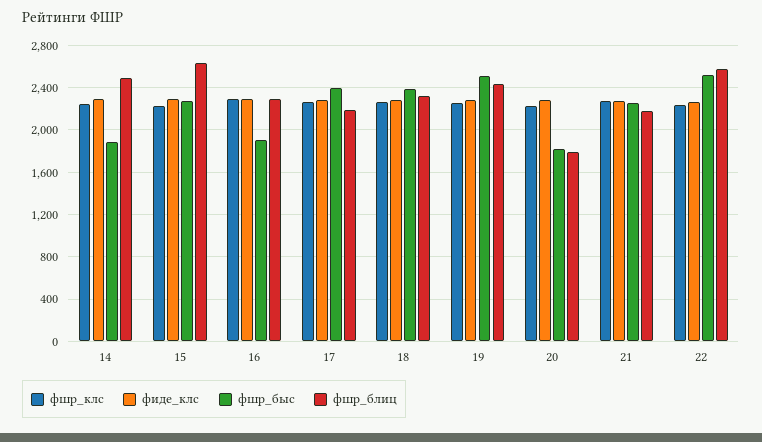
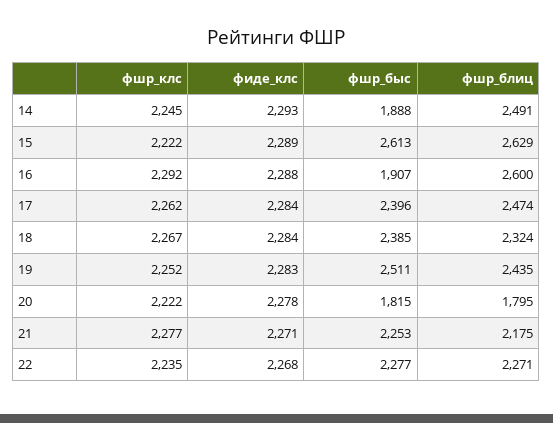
  {
    "фшр_клс": {
      "14": 2245,
      "15": 2222,
      "16": 2292,
      "17": 2262,
      "18": 2267,
      "19": 2252,
      "20": 2222,
      "21": 2277,
      "22": 2235
    },
    "фиде_клс": {
      "14": 2293,
      "15": 2289,
      "16": 2288,
      "17": 2284,
      "18": 2284,
      "19": 2283,
      "20": 2278,
      "21": 2271,
      "22": 2268
    },
    "фшр_быс": {
      "14": 1888,
-     "15": 2300,
+     "15": 2613,
      "16": 1907,
      "17": 2396,
      "18": 2385,
      "19": 2511,
      "20": 1815,
      "21": 2253,
-     "22": 2500
+     "22": 2277
    },
    "фшр_блиц": {
      "14": 2491,
      "15": 2629,
-     "16": 2300,
+     "16": 2600,
-     "17": 2200,
+     "17": 2474,
      "18": 2324,
      "19": 2435,
      "20": 1795,
      "21": 2175,
-     "22": 2600
+     "22": 2271
    }
  }

